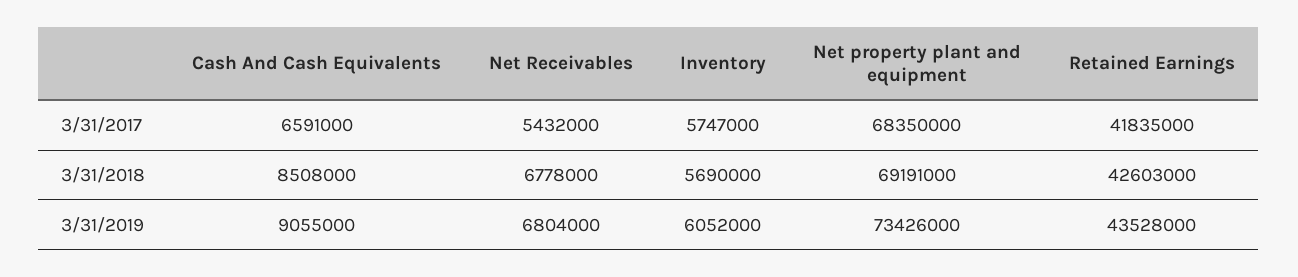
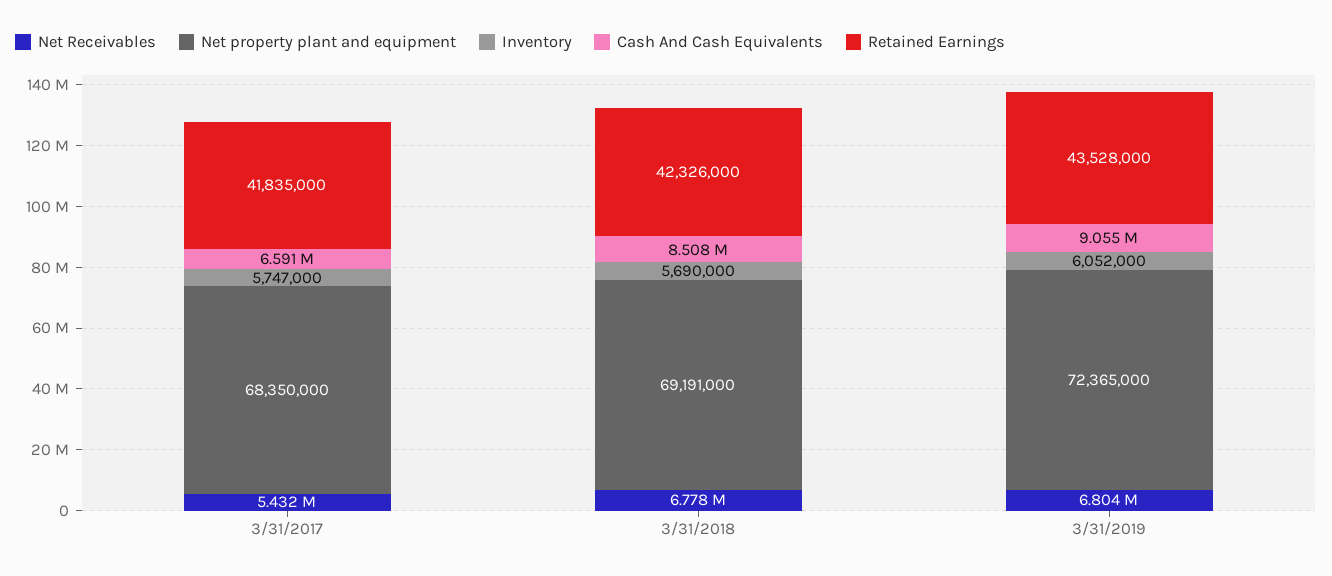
  {
    "Cash And Cash Equivalents": {
      "3/31/2017": 6591000,
      "3/31/2018": 8508000,
      "3/31/2019": 9055000
    },
    "Net Receivables": {
      "3/31/2017": 5432000,
      "3/31/2018": 6778000,
      "3/31/2019": 6804000
    },
    "Inventory": {
      "3/31/2017": 5747000,
      "3/31/2018": 5690000,
      "3/31/2019": 6052000
    },
    "Net property plant and equipment": {
      "3/31/2017": 68350000,
      "3/31/2018": 69191000,
-     "3/31/2019": 73426000
+     "3/31/2019": 72365000
    },
    "Retained Earnings": {
      "3/31/2017": 41835000,
-     "3/31/2018": 42603000,
+     "3/31/2018": 42326000,
      "3/31/2019": 43528000
    }
  }

